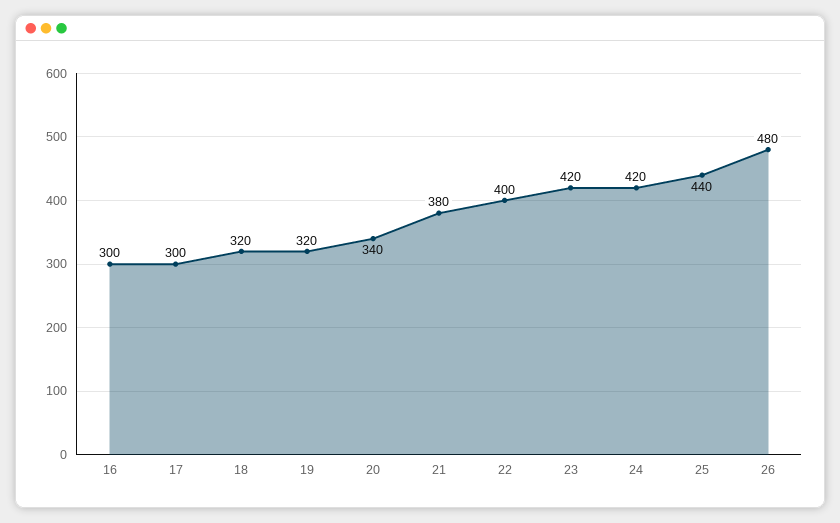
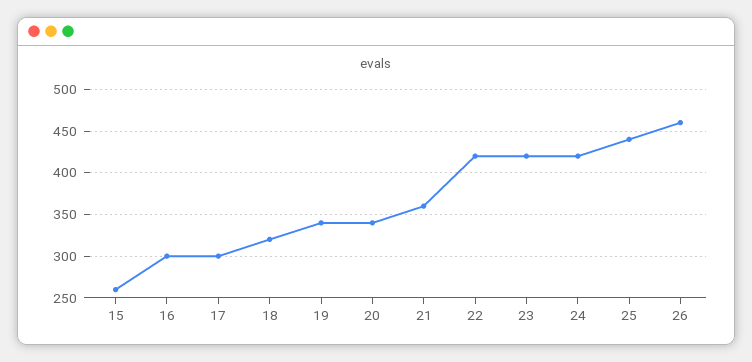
  {
    "16": 300,
    "17": 300,
    "18": 320,
-   "19": 320,
+   "19": 340,
    "20": 340,
-   "21": 380,
+   "21": 360,
-   "22": 400,
+   "22": 420,
    "23": 420,
    "24": 420,
    "25": 440,
-   "26": 480
+   "26": 460,
+   "15": 260
  }

